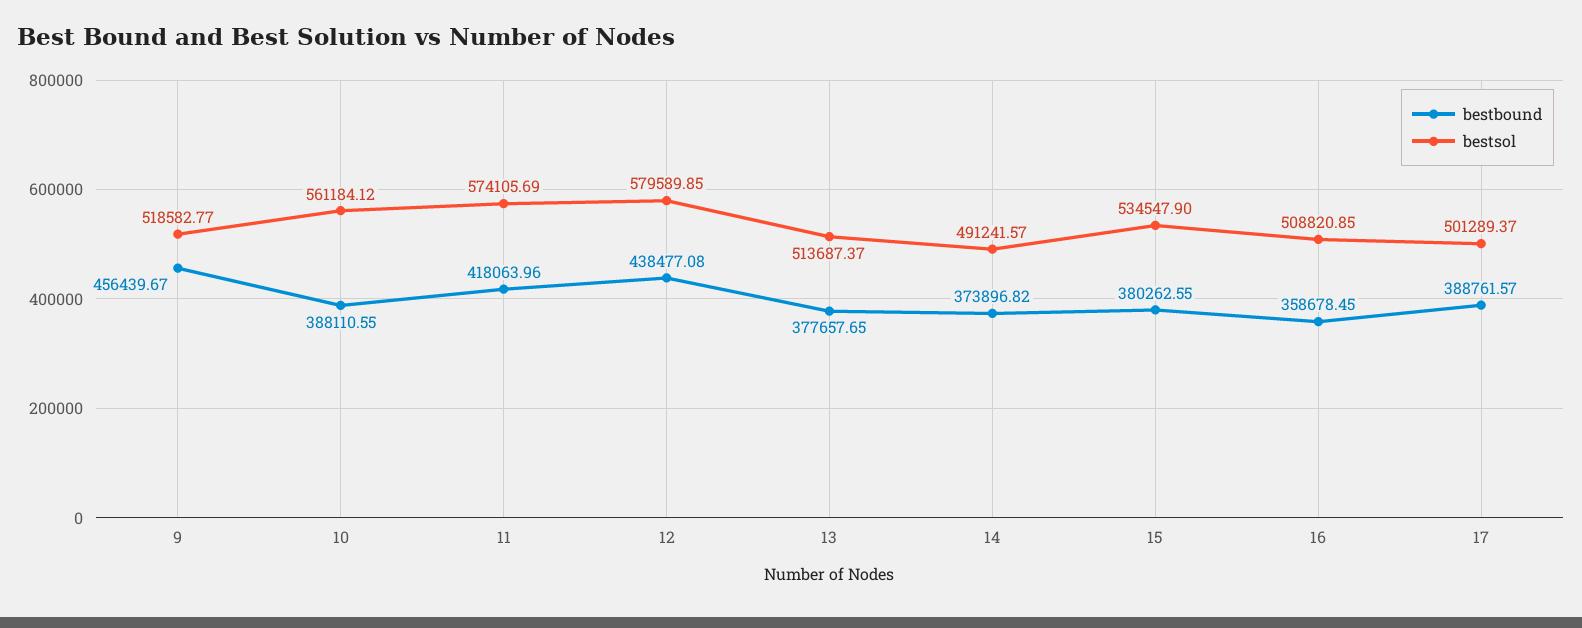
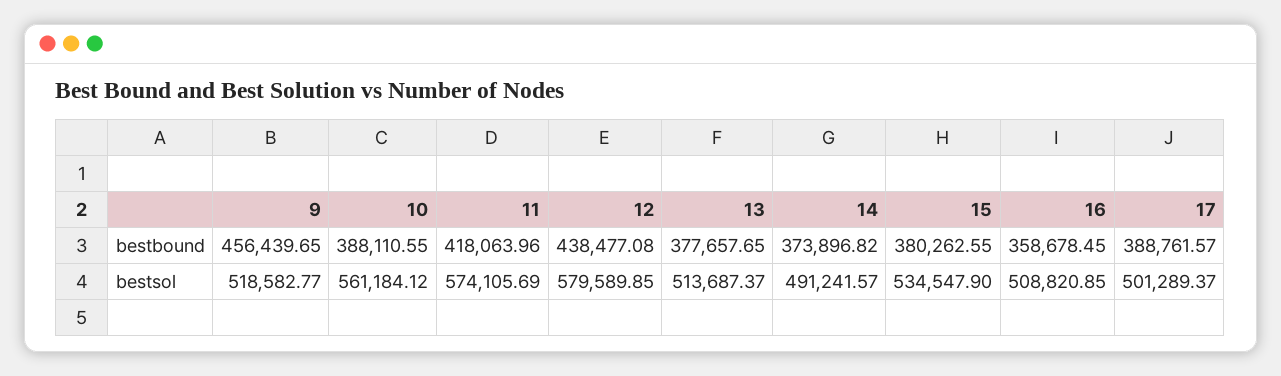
  {
    "bestbound": {
-     "9": 456439.67,
+     "9": 456439.65,
      "10": 388110.55,
      "11": 418063.96,
      "12": 438477.08,
      "13": 377657.65,
      "14": 373896.82,
      "15": 380262.55,
      "16": 358678.45,
      "17": 388761.57
    },
    "bestsol": {
      "9": 518582.77,
      "10": 561184.12,
      "11": 574105.69,
      "12": 579589.85,
      "13": 513687.37,
      "14": 491241.57,
      "15": 534547.9,
      "16": 508820.85,
      "17": 501289.37
    }
  }

